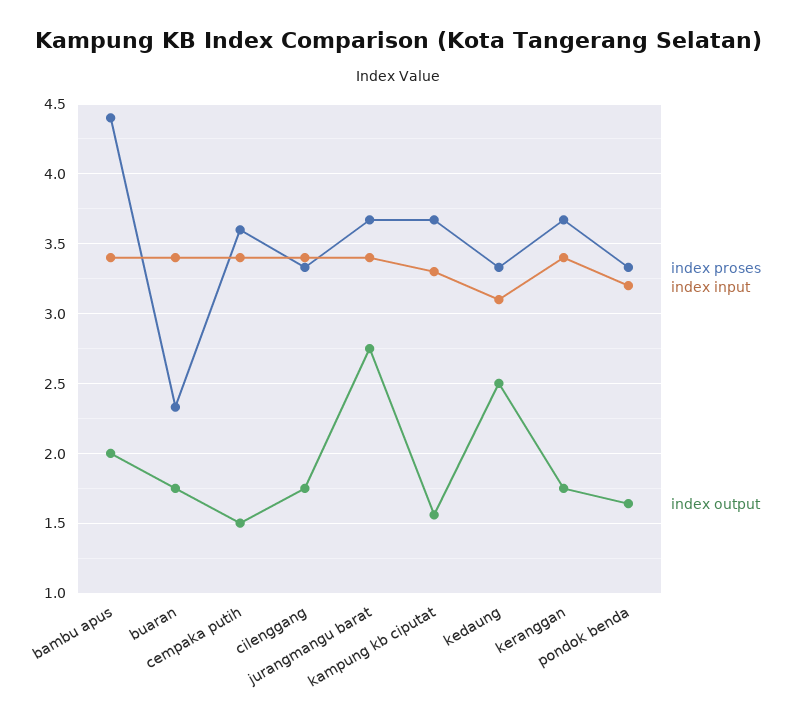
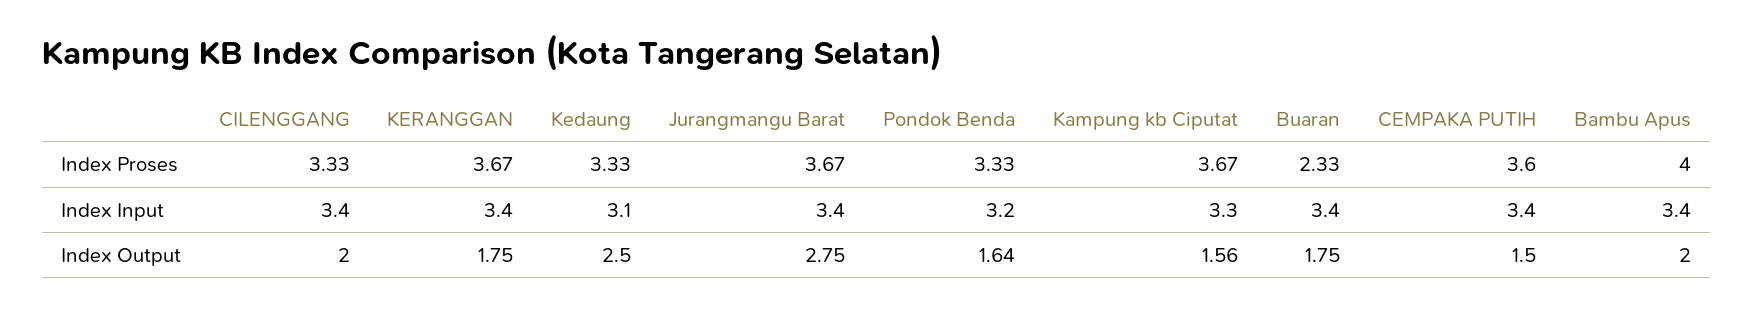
  {
    "index proses": {
-     "bambu apus": 4.4,
+     "bambu apus": 4,
      "buaran": 2.33,
      "cempaka putih": 3.6,
      "cilenggang": 3.33,
      "jurangmangu barat": 3.67,
      "kampung kb ciputat": 3.67,
      "kedaung": 3.33,
      "keranggan": 3.67,
      "pondok benda": 3.33
    },
    "index input": {
      "bambu apus": 3.4,
      "buaran": 3.4,
      "cempaka putih": 3.4,
      "cilenggang": 3.4,
      "jurangmangu barat": 3.4,
      "kampung kb ciputat": 3.3,
      "kedaung": 3.1,
      "keranggan": 3.4,
      "pondok benda": 3.2
    },
    "index output": {
      "bambu apus": 2,
      "buaran": 1.75,
      "cempaka putih": 1.5,
-     "cilenggang": 1.75,
+     "cilenggang": 2,
      "jurangmangu barat": 2.75,
      "kampung kb ciputat": 1.56,
      "kedaung": 2.5,
      "keranggan": 1.75,
      "pondok benda": 1.64
    }
  }

